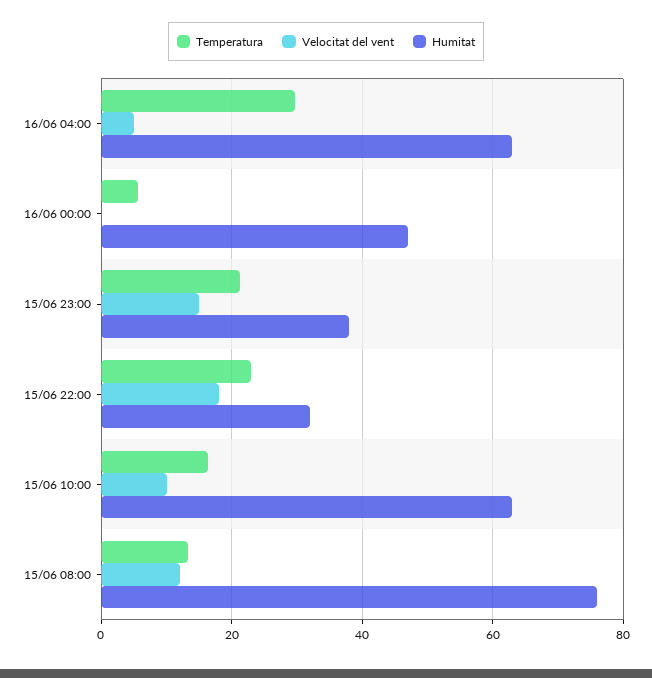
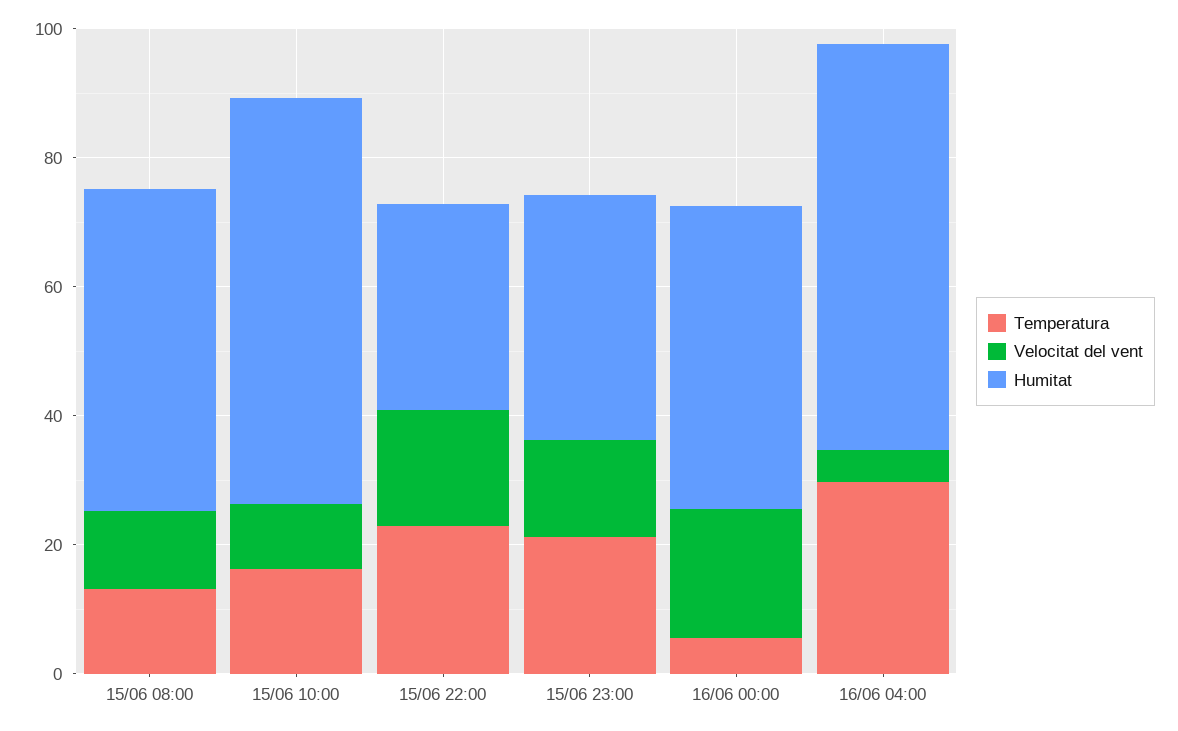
  {
    "Temperatura": {
      "16/06 04:00": 30,
      "16/06 00:00": 6,
      "15/06 23:00": 22,
      "15/06 22:00": 22,
      "15/06 10:00": 16,
      "15/06 08:00": 14
    },
    "Velocitat del vent": {
      "16/06 04:00": 6,
-     "16/06 00:00": 0,
+     "16/06 00:00": 20,
      "15/06 23:00": 16,
      "15/06 22:00": 18,
      "15/06 10:00": 10,
      "15/06 08:00": 12
    },
    "Humitat": {
      "16/06 04:00": 64,
      "16/06 00:00": 48,
      "15/06 23:00": 38,
      "15/06 22:00": 32,
      "15/06 10:00": 64,
-     "15/06 08:00": 76
+     "15/06 08:00": 50
    }
  }

